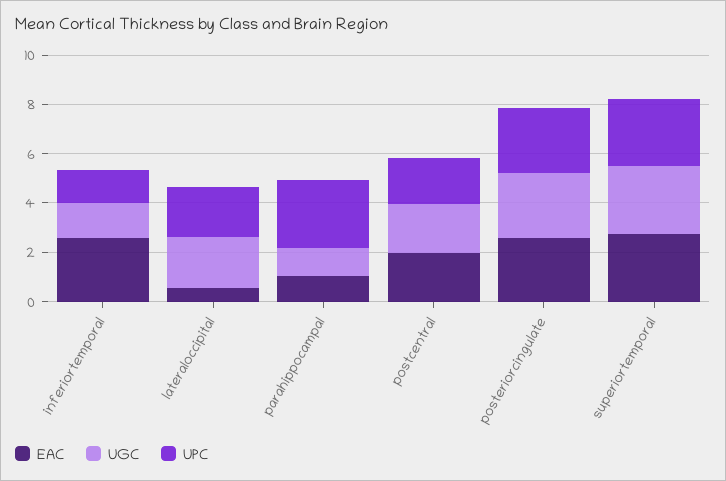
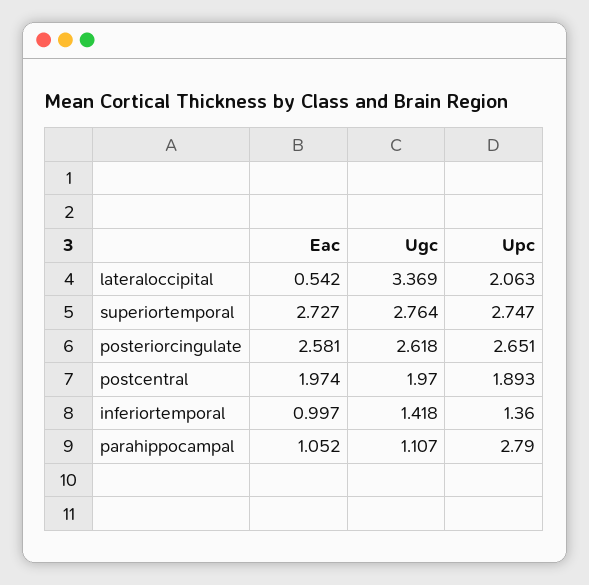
  {
    "EAC": {
-     "inferiortemporal": 2.5,
+     "inferiortemporal": 0.997,
      "lateraloccipital": 0.542,
      "parahippocampal": 1.052,
      "postcentral": 1.974,
      "posteriorcingulate": 2.581,
      "superiortemporal": 2.727
    },
    "UGC": {
      "inferiortemporal": 1.418,
-     "lateraloccipital": 2,
+     "lateraloccipital": 3.369,
      "parahippocampal": 1.107,
      "postcentral": 1.97,
      "posteriorcingulate": 2.618,
      "superiortemporal": 2.764
    },
    "UPC": {
      "inferiortemporal": 1.36,
      "lateraloccipital": 2.063,
      "parahippocampal": 2.79,
      "postcentral": 1.893,
      "posteriorcingulate": 2.651,
      "superiortemporal": 2.747
    }
  }

